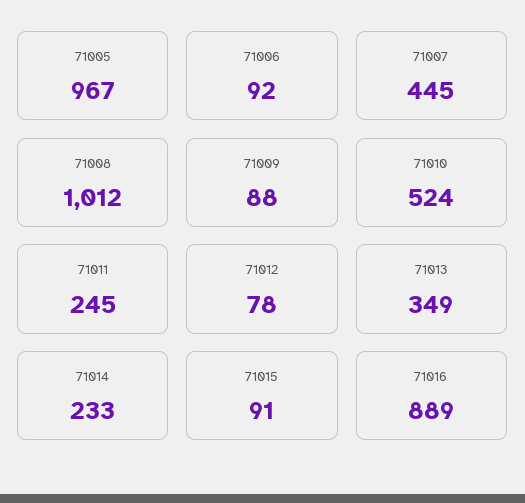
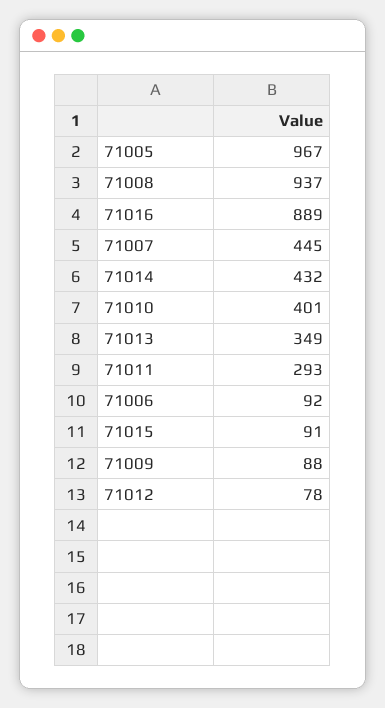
  {
    "71005": 967,
    "71006": 92,
    "71007": 445,
-   "71008": 1012,
+   "71008": 937,
    "71009": 88,
-   "71010": 524,
+   "71010": 401,
-   "71011": 245,
+   "71011": 293,
    "71012": 78,
    "71013": 349,
-   "71014": 233,
+   "71014": 432,
    "71015": 91,
    "71016": 889
  }

